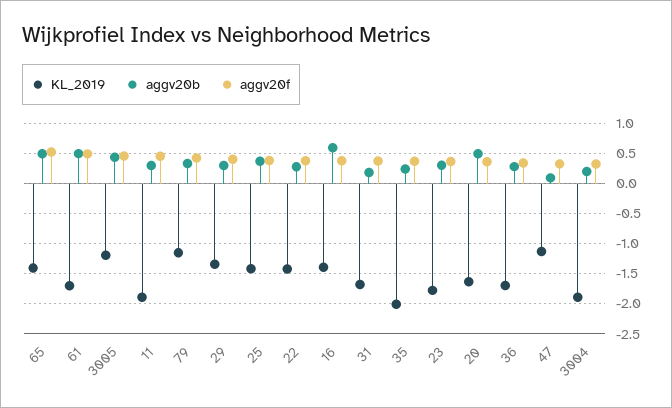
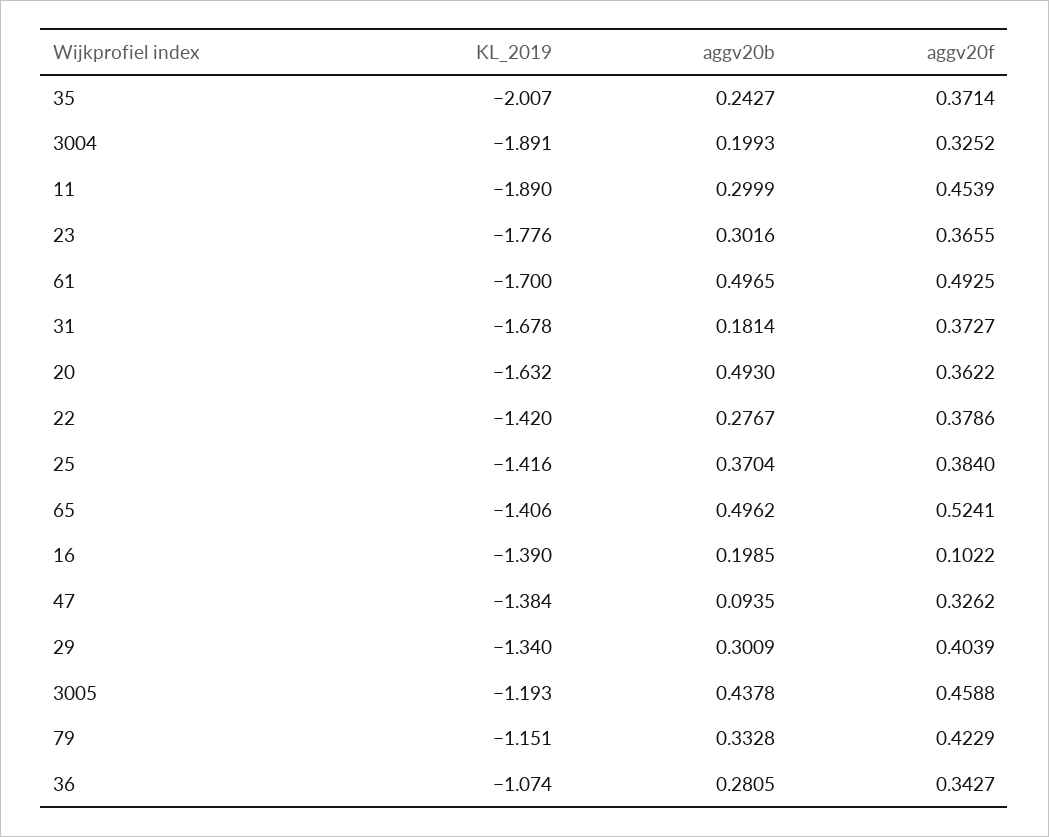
  {
    "KL_2019": {
      "65": -1.406,
      "61": -1.7,
      "3005": -1.193,
      "11": -1.89,
      "79": -1.151,
      "29": -1.34,
      "25": -1.416,
      "22": -1.42,
      "16": -1.39,
      "31": -1.678,
      "35": -2.007,
      "23": -1.776,
      "20": -1.632,
-     "36": -1.7,
+     "36": -1.074,
-     "47": -1.1,
+     "47": -1.384,
      "3004": -1.891
    },
    "aggv20b": {
      "65": 0.4962,
      "61": 0.4965,
      "3005": 0.4378,
      "11": 0.2999,
      "79": 0.3328,
      "29": 0.3009,
      "25": 0.3704,
      "22": 0.2767,
-     "16": 0.6,
+     "16": 0.1985,
      "31": 0.1814,
      "35": 0.2427,
      "23": 0.3016,
      "20": 0.493,
      "36": 0.2805,
      "47": 0.0935,
      "3004": 0.1993
    },
    "aggv20f": {
      "65": 0.5241,
      "61": 0.4925,
      "3005": 0.4588,
      "11": 0.4539,
      "79": 0.4229,
      "29": 0.4039,
      "25": 0.384,
      "22": 0.3786,
-     "16": 0.4,
+     "16": 0.1022,
      "31": 0.3727,
      "35": 0.3714,
      "23": 0.3655,
      "20": 0.3622,
      "36": 0.3427,
      "47": 0.3262,
      "3004": 0.3252
    }
  }

